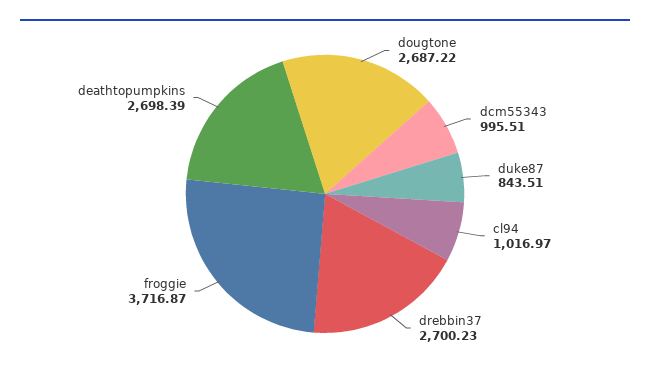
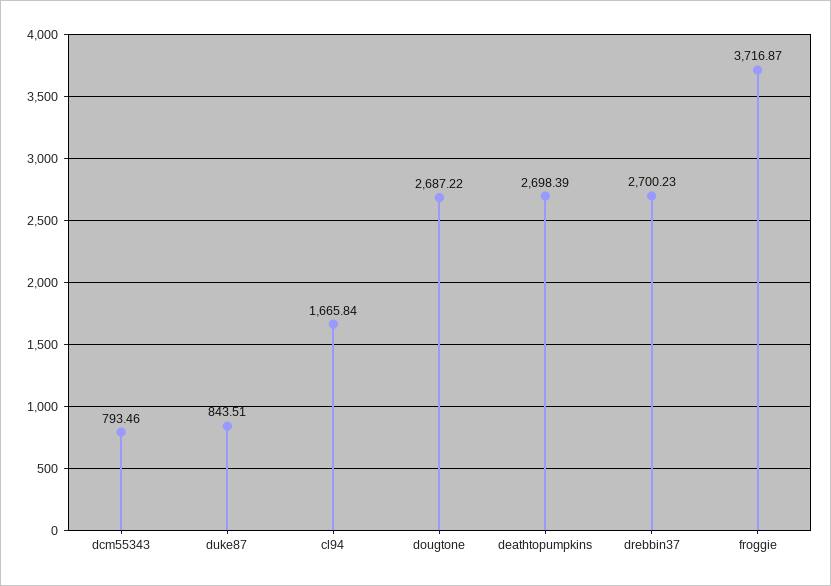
  {
    "dougtone": 2687.22,
-   "dcm55343": 995.51,
+   "dcm55343": 793.46,
    "duke87": 843.51,
-   "cl94": 1016.97,
+   "cl94": 1665.84,
    "drebbin37": 2700.23,
    "froggie": 3716.87,
    "deathtopumpkins": 2698.39
  }

